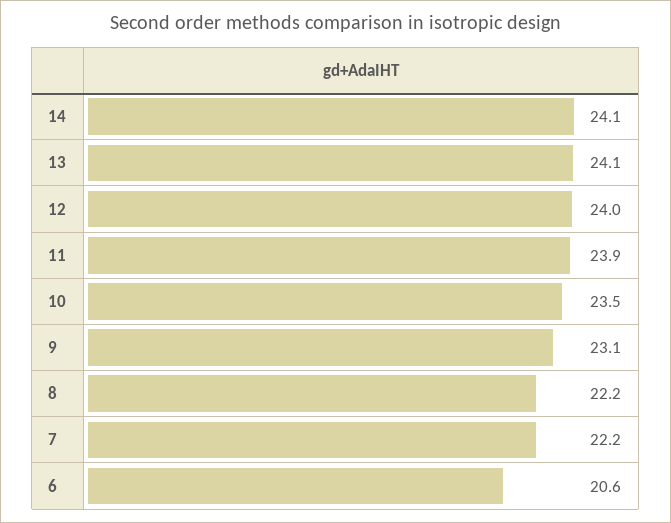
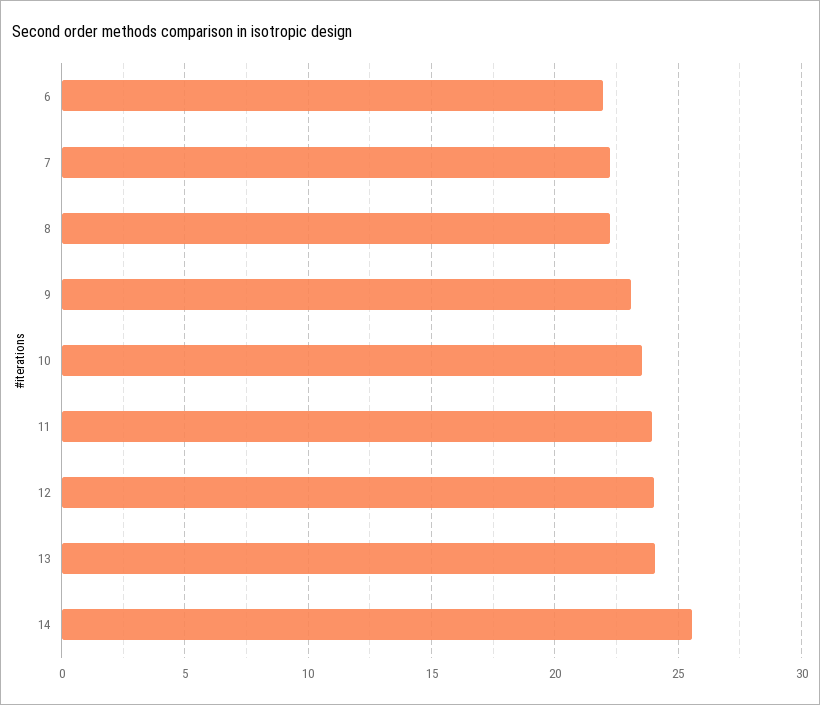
  {
-   "14": 24.1,
+   "14": 25.5,
    "13": 24.1,
    "12": 24,
    "11": 23.9,
    "10": 23.5,
    "9": 23.1,
    "8": 22.2,
    "7": 22.2,
-   "6": 20.6
+   "6": 22
  }

